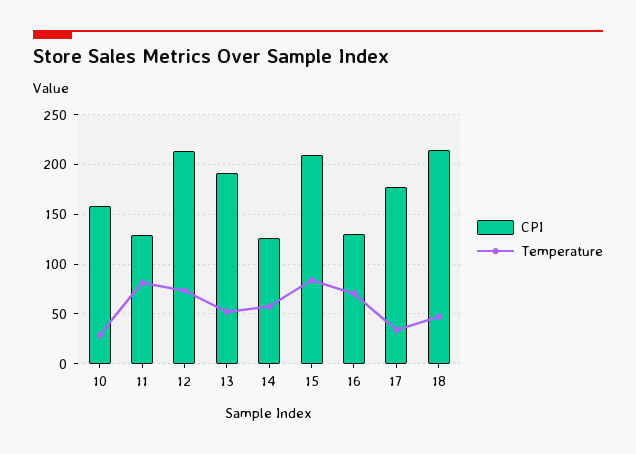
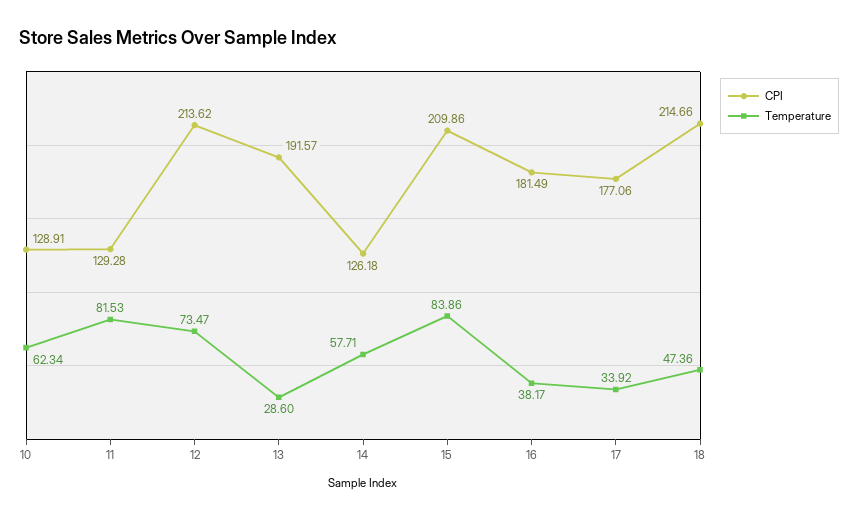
  {
    "CPI": {
-     "10": 160,
+     "10": 128.91,
      "11": 129.28,
      "12": 213.62,
      "13": 191.57,
      "14": 126.18,
      "15": 209.86,
-     "16": 130,
+     "16": 181.49,
      "17": 177.06,
      "18": 214.66
    },
    "Temperature": {
-     "10": 30,
+     "10": 62.34,
      "11": 81.53,
      "12": 73.47,
-     "13": 50,
+     "13": 28.6,
      "14": 57.71,
      "15": 83.86,
-     "16": 70,
+     "16": 38.17,
      "17": 33.92,
      "18": 47.36
    }
  }

